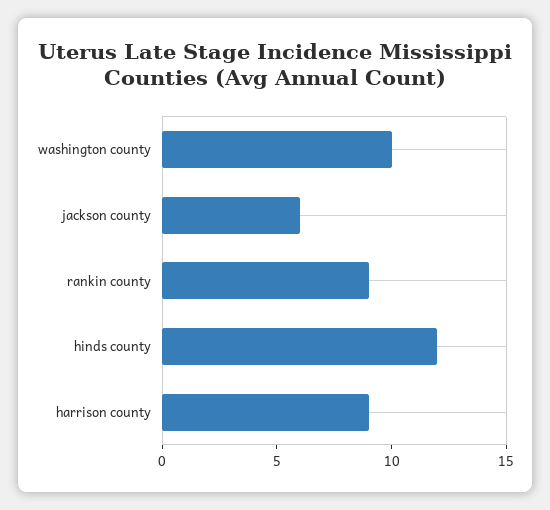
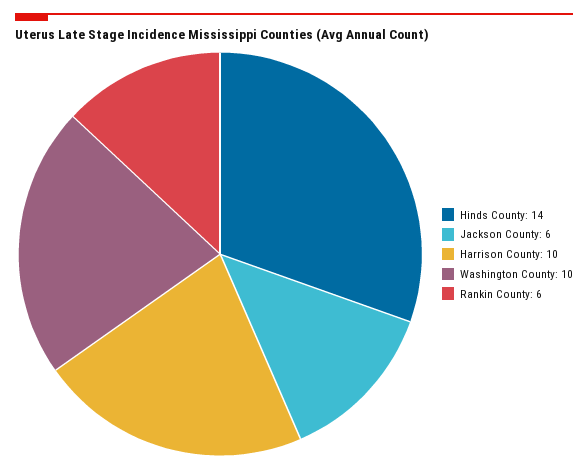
  {
    "washington county": 10,
    "jackson county": 6,
-   "rankin county": 9,
+   "rankin county": 6,
-   "hinds county": 12,
+   "hinds county": 14,
-   "harrison county": 9
+   "harrison county": 10
  }

